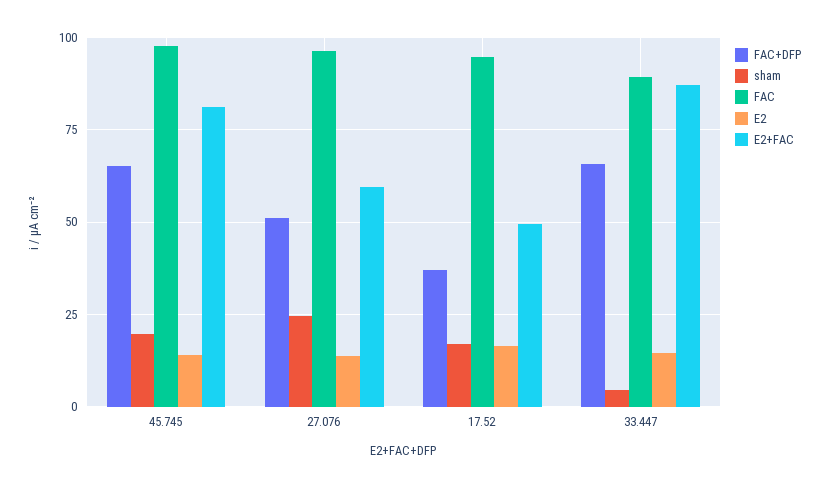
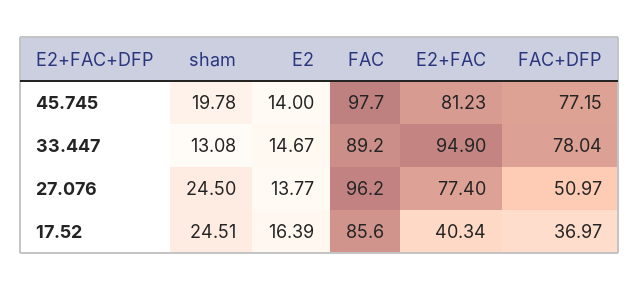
  {
    "FAC+DFP": {
-     "45.745": 65,
+     "45.745": 77.15,
      "27.076": 50.97,
      "17.52": 36.97,
-     "33.447": 65
+     "33.447": 78.04
    },
    "sham": {
      "45.745": 19.78,
      "27.076": 24.5,
-     "17.52": 17.5,
+     "17.52": 24.51,
-     "33.447": 5
+     "33.447": 13.08
    },
    "FAC": {
      "45.745": 97.7,
      "27.076": 96.2,
-     "17.52": 95,
+     "17.52": 85.6,
      "33.447": 89.2
    },
    "E2": {
      "45.745": 14,
      "27.076": 13.77,
      "17.52": 16.39,
      "33.447": 14.67
    },
    "E2+FAC": {
      "45.745": 81.23,
-     "27.076": 60,
+     "27.076": 77.4,
-     "17.52": 50,
+     "17.52": 40.34,
-     "33.447": 87.5
+     "33.447": 94.9
    }
  }

